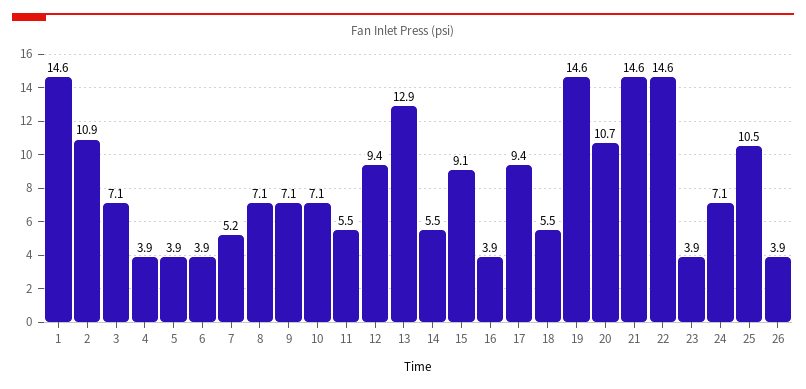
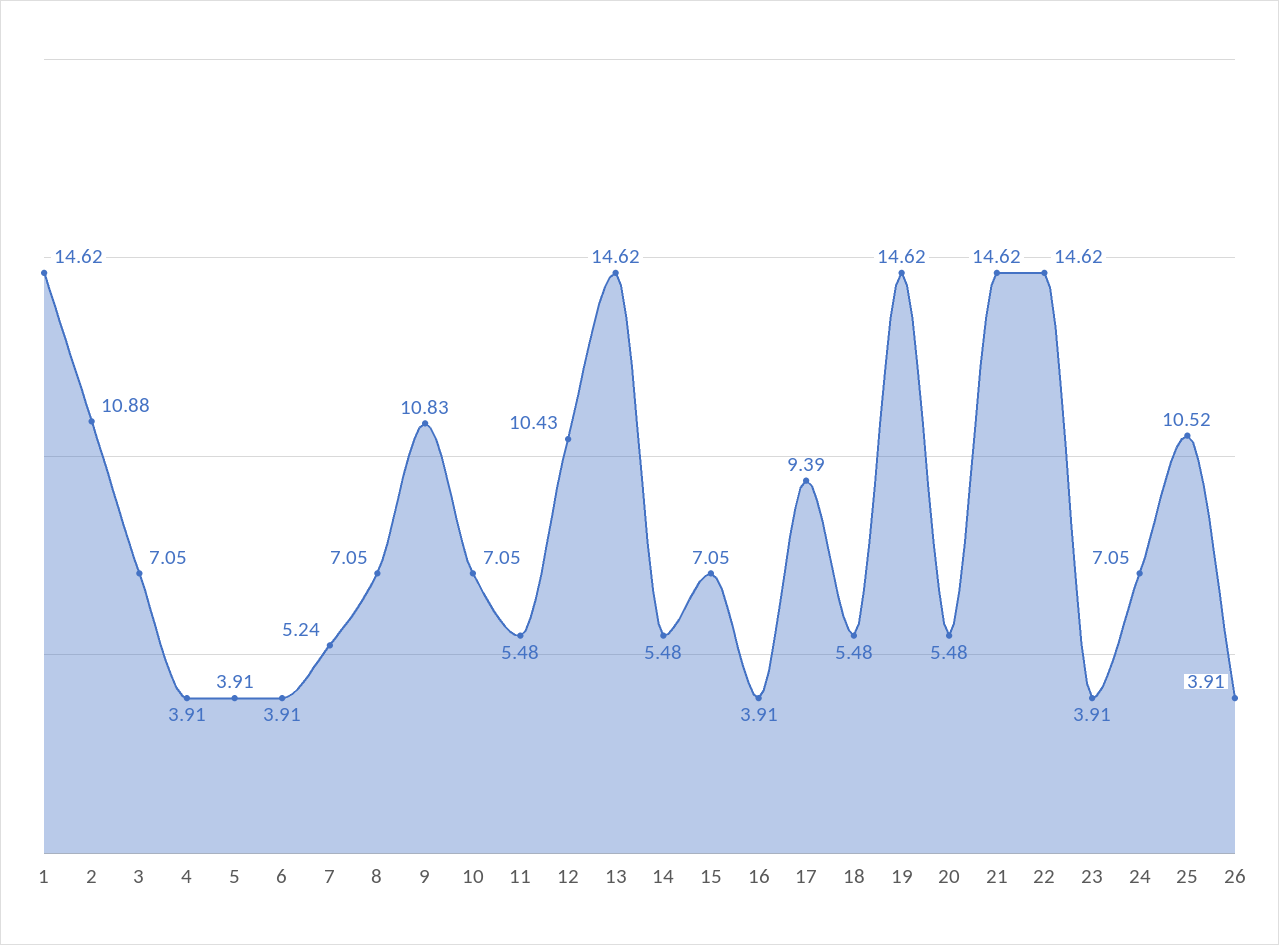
  {
    "1": 14.62,
    "2": 10.88,
    "3": 7.05,
    "4": 3.91,
    "5": 3.91,
    "6": 3.91,
    "7": 5.24,
    "8": 7.05,
-   "9": 7.1,
+   "9": 10.83,
    "10": 7.05,
    "11": 5.48,
-   "12": 9.4,
+   "12": 10.43,
-   "13": 12.9,
+   "13": 14.62,
    "14": 5.48,
-   "15": 9.1,
+   "15": 7.05,
    "16": 3.91,
    "17": 9.39,
    "18": 5.48,
    "19": 14.62,
-   "20": 10.7,
+   "20": 5.48,
    "21": 14.62,
    "22": 14.62,
    "23": 3.91,
    "24": 7.05,
    "25": 10.52,
    "26": 3.91
  }

